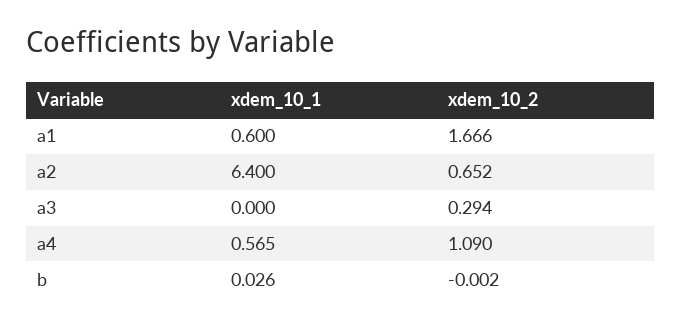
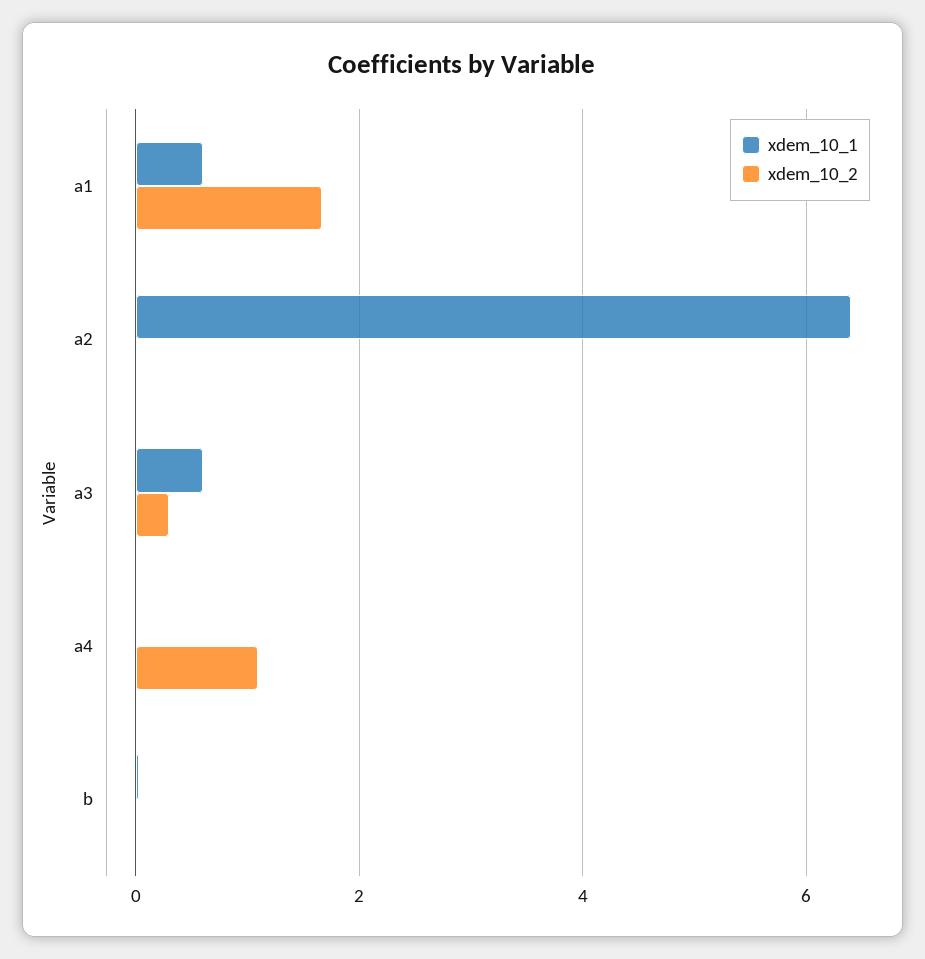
  {
    "xdem_10_1": {
      "a1": 0.6,
      "a2": 6.4,
-     "a3": 0,
+     "a3": 0.6,
-     "a4": 0.565,
+     "a4": 0,
      "b": 0.026
    },
    "xdem_10_2": {
      "a1": 1.666,
-     "a2": 0.652,
+     "a2": 0,
      "a3": 0.294,
      "a4": 1.09,
      "b": -0.002
    }
  }

